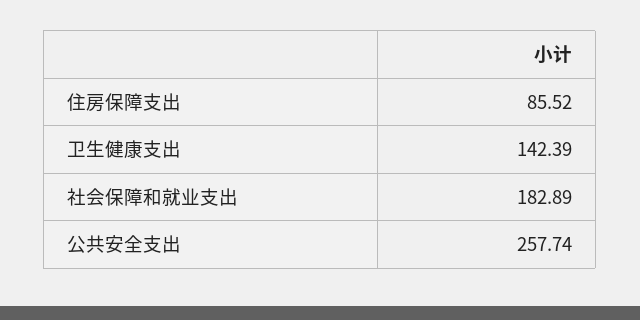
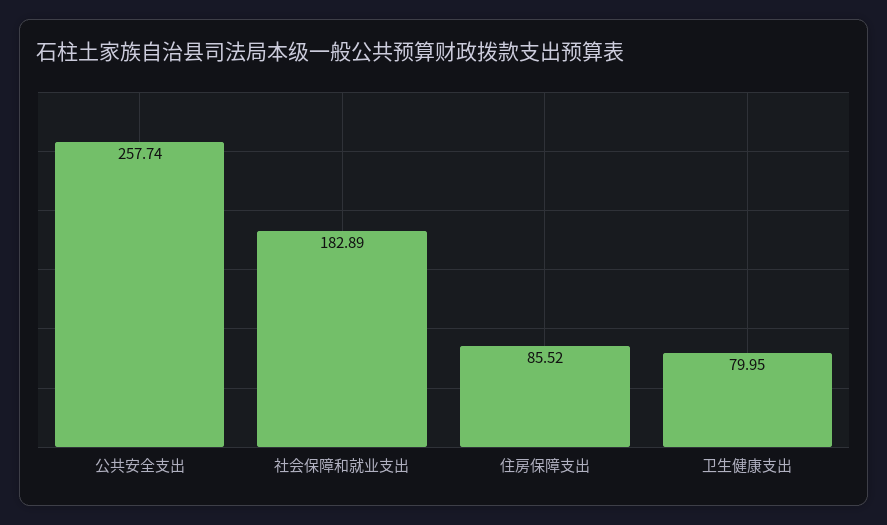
  {
    "住房保障支出": 85.52,
-   "卫生健康支出": 142.39,
+   "卫生健康支出": 79.95,
    "社会保障和就业支出": 182.89,
    "公共安全支出": 257.74
  }

